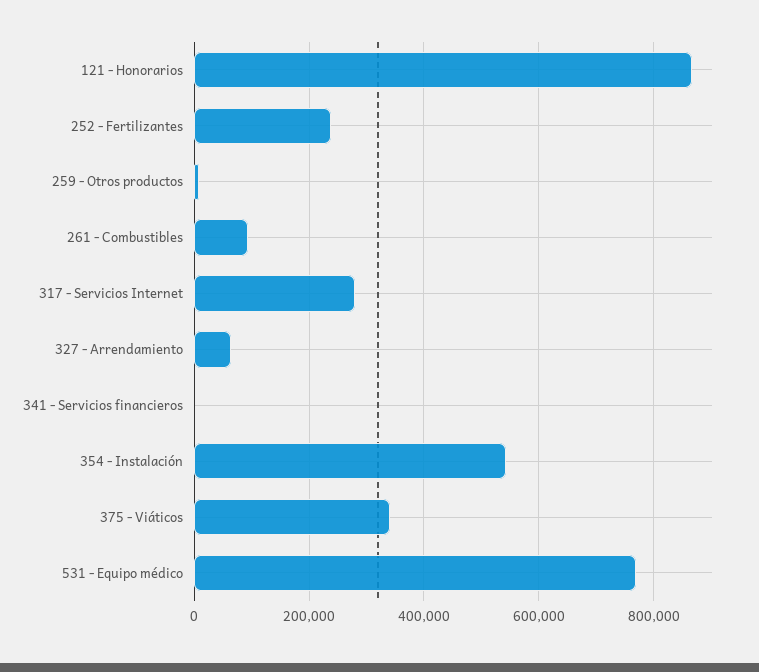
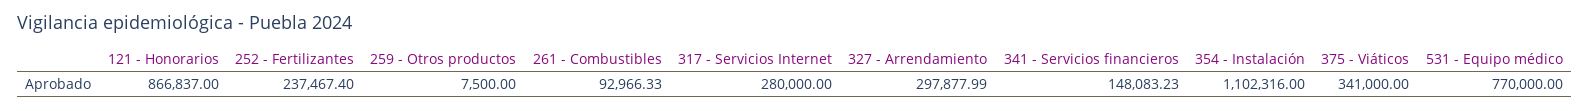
  {
    "121 - Honorarios": 866837,
    "252 - Fertilizantes": 237467.4,
    "259 - Otros productos": 7500,
    "261 - Combustibles": 92966.33,
    "317 - Servicios Internet": 280000,
-   "327 - Arrendamiento": 60000,
+   "327 - Arrendamiento": 297877.99,
-   "341 - Servicios financieros": 0,
+   "341 - Servicios financieros": 148083.23,
-   "354 - Instalación": 540000,
+   "354 - Instalación": 1102316,
    "375 - Viáticos": 341000,
    "531 - Equipo médico": 770000
  }

